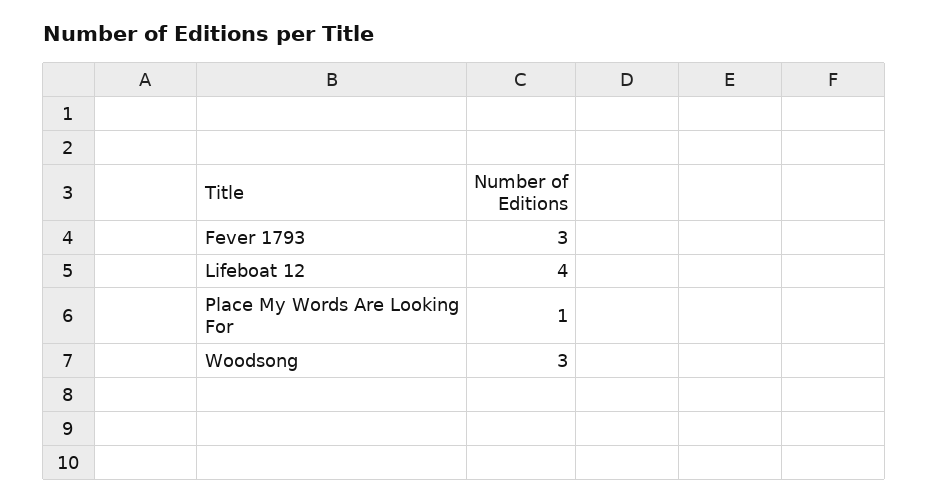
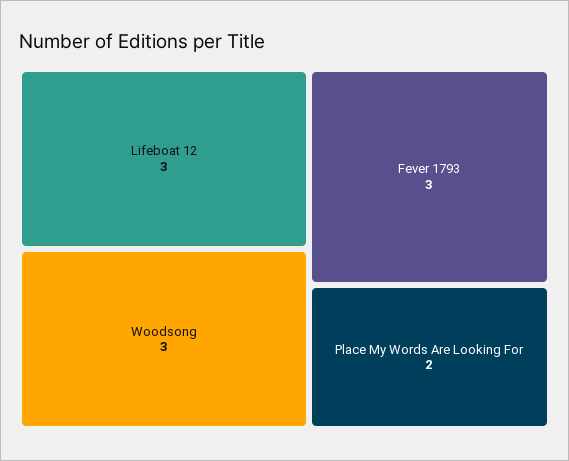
  {
    "Fever 1793": 3,
-   "Lifeboat 12": 4,
+   "Lifeboat 12": 3,
-   "Place My Words Are Looking For": 1,
+   "Place My Words Are Looking For": 2,
    "Woodsong": 3
  }

